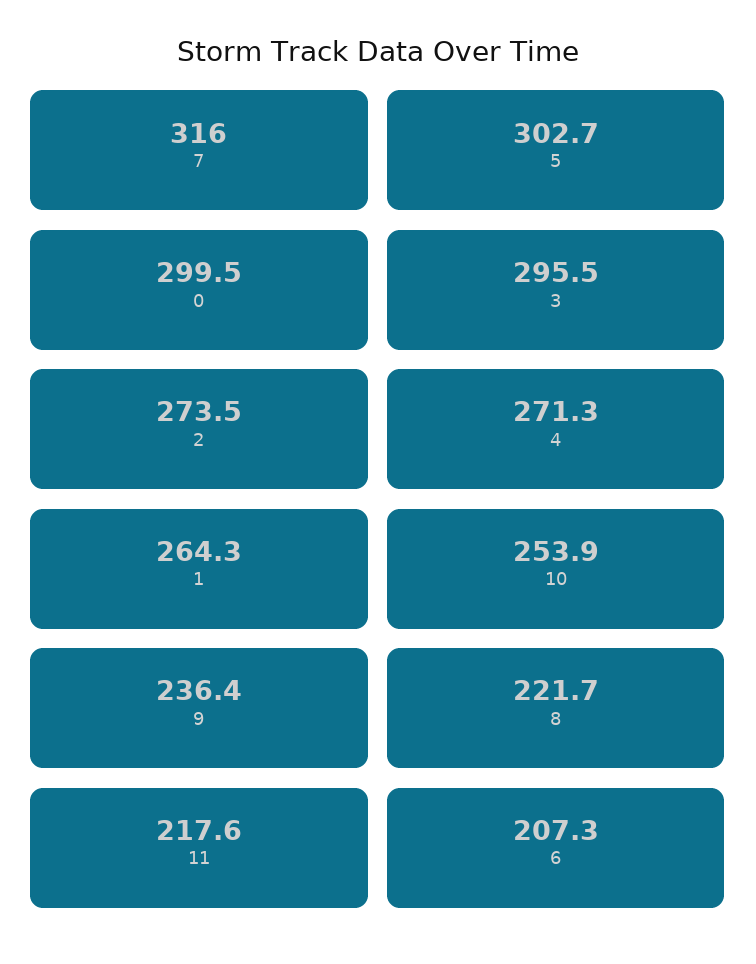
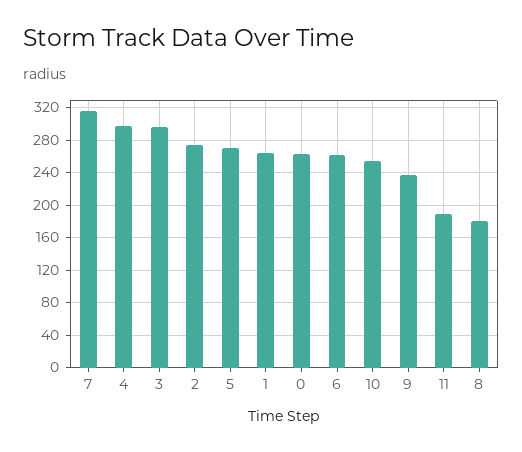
  {
    "7": 316,
-   "5": 302.7,
+   "5": 270,
-   "0": 299.5,
+   "0": 260,
    "3": 295.5,
    "2": 273.5,
-   "4": 271.3,
+   "4": 300,
    "1": 264.3,
    "10": 253.9,
    "9": 236.4,
-   "8": 221.7,
+   "8": 180,
-   "11": 217.6,
+   "11": 190,
-   "6": 207.3
+   "6": 260
  }

